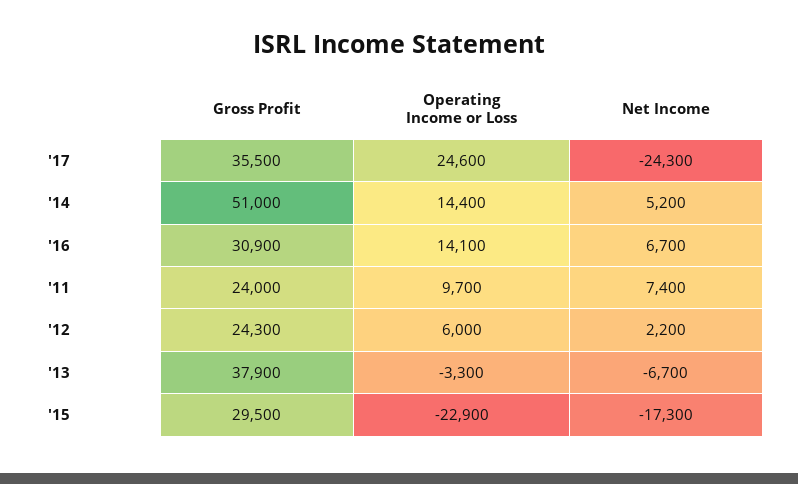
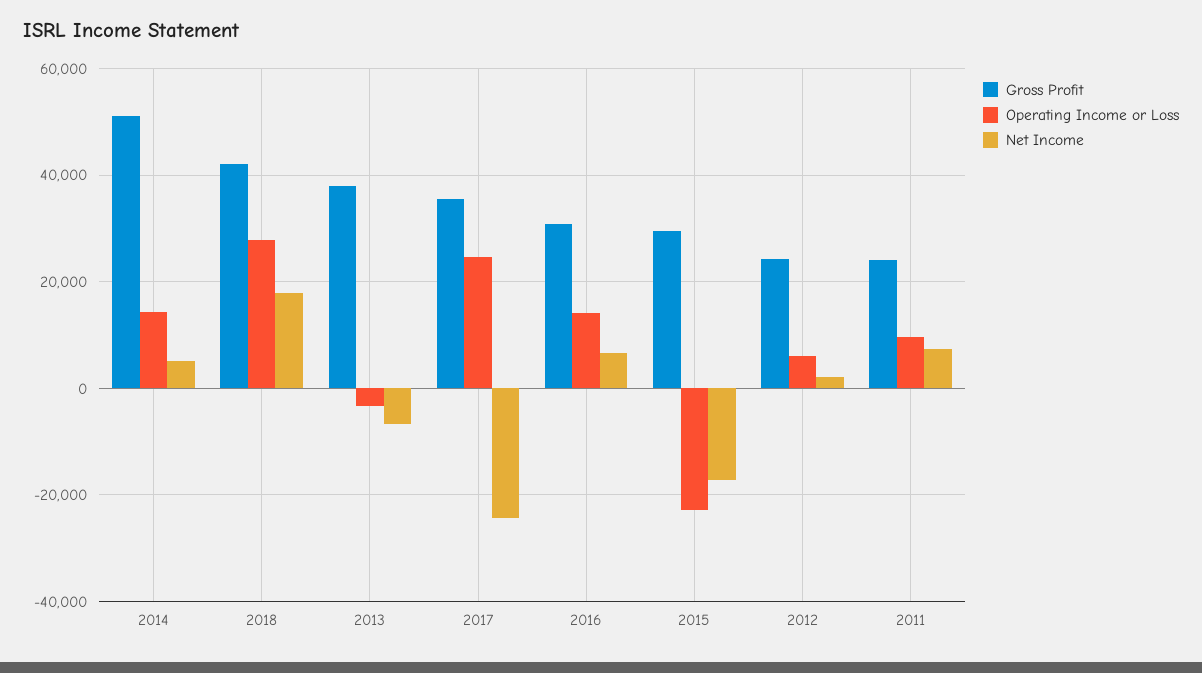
  {
    "Gross Profit": {
      "'17": 35500,
      "'14": 51000,
      "'16": 30900,
      "'11": 24000,
      "'12": 24300,
      "'13": 37900,
-     "'15": 29500
+     "'15": 29500,
+     "2018": 42000
    },
    "Operating Income or Loss": {
      "'17": 24600,
      "'14": 14400,
      "'16": 14100,
      "'11": 9700,
      "'12": 6000,
      "'13": -3300,
-     "'15": -22900
+     "'15": -22900,
+     "2018": 28000
    },
    "Net Income": {
      "'17": -24300,
      "'14": 5200,
      "'16": 6700,
      "'11": 7400,
      "'12": 2200,
      "'13": -6700,
-     "'15": -17300
+     "'15": -17300,
+     "2018": 18000
    }
  }

